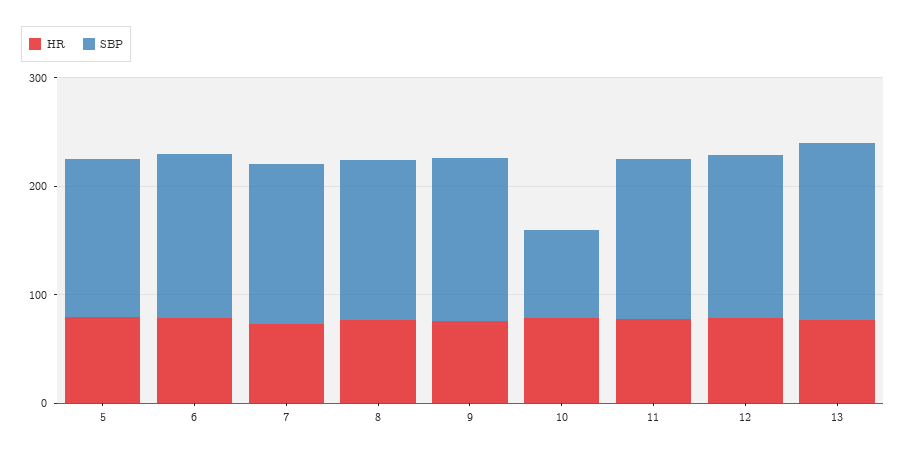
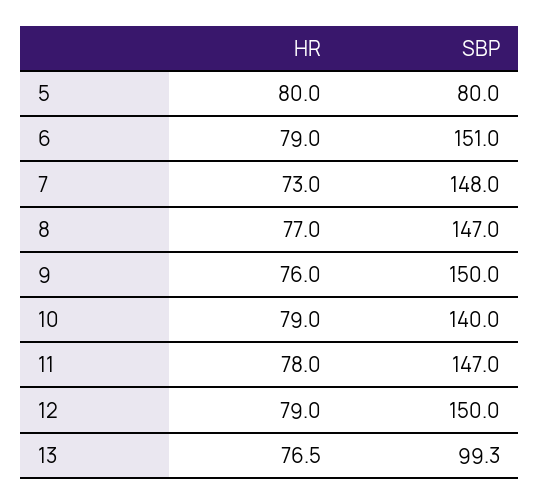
  {
    "HR": {
      "5": 80,
      "6": 79,
      "7": 73,
      "8": 77,
      "9": 76,
      "10": 79,
      "11": 78,
      "12": 79,
      "13": 76.5
    },
    "SBP": {
-     "5": 140,
+     "5": 80,
      "6": 151,
      "7": 148,
      "8": 147,
      "9": 150,
-     "10": 80,
+     "10": 140,
      "11": 147,
      "12": 150,
-     "13": 160
+     "13": 99.3
    }
  }

